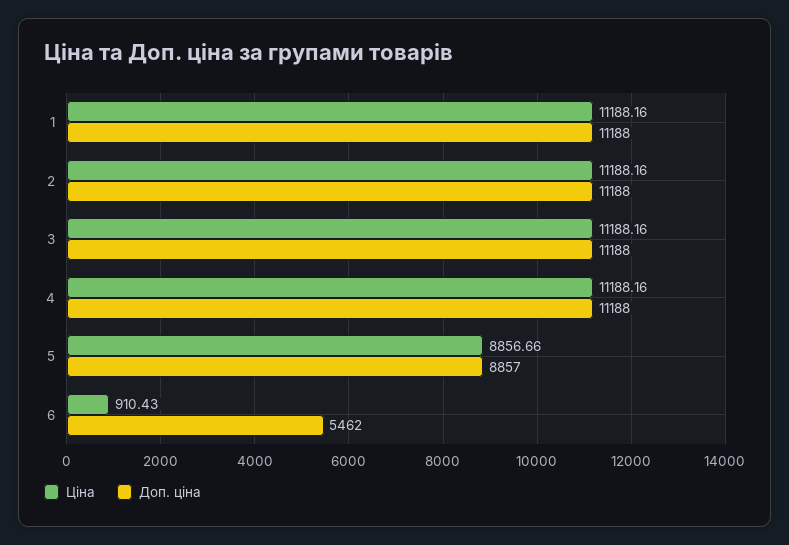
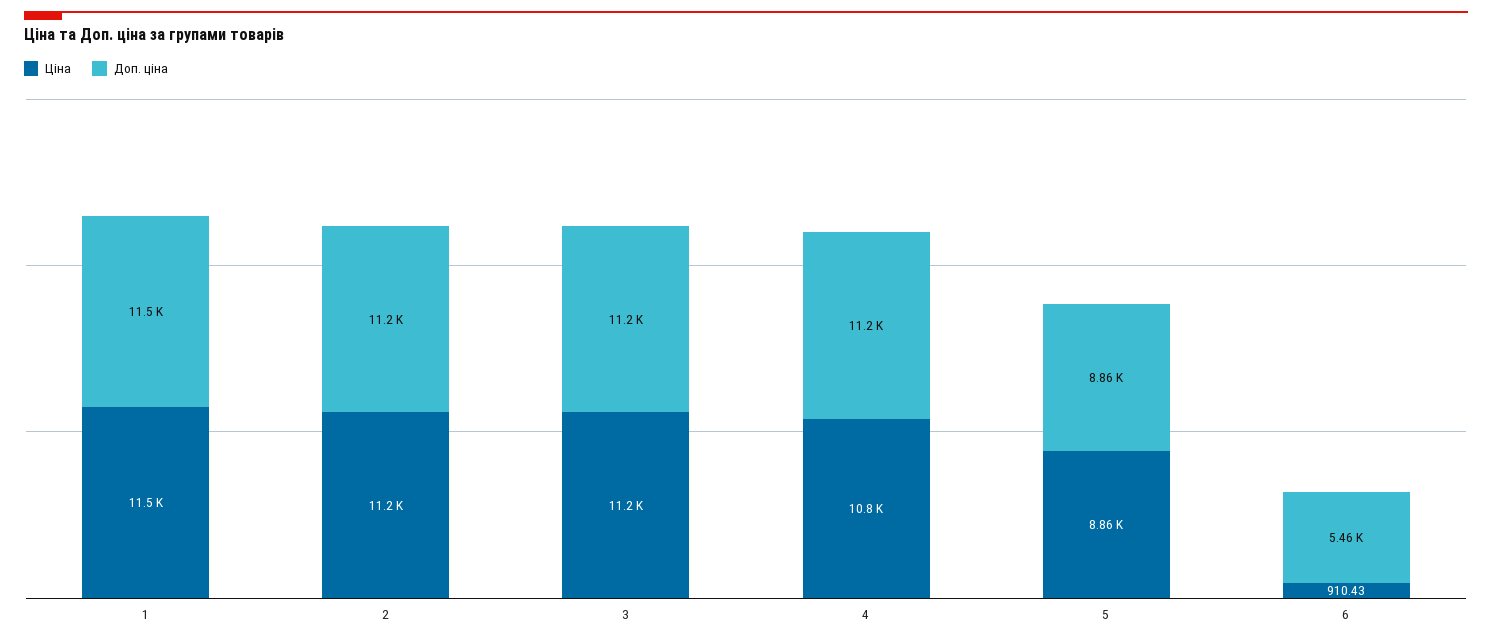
  {
    "Ціна": {
-     "1": 11188.16,
+     "1": 11500,
      "2": 11188.16,
      "3": 11188.16,
-     "4": 11188.16,
+     "4": 10800,
      "5": 8856.66,
      "6": 910.43
    },
    "Доп. ціна": {
-     "1": 11188,
+     "1": 11500,
      "2": 11188,
      "3": 11188,
      "4": 11188,
      "5": 8857,
      "6": 5462
    }
  }

